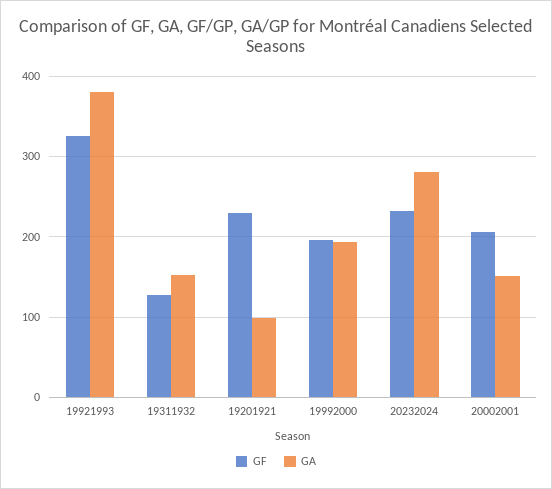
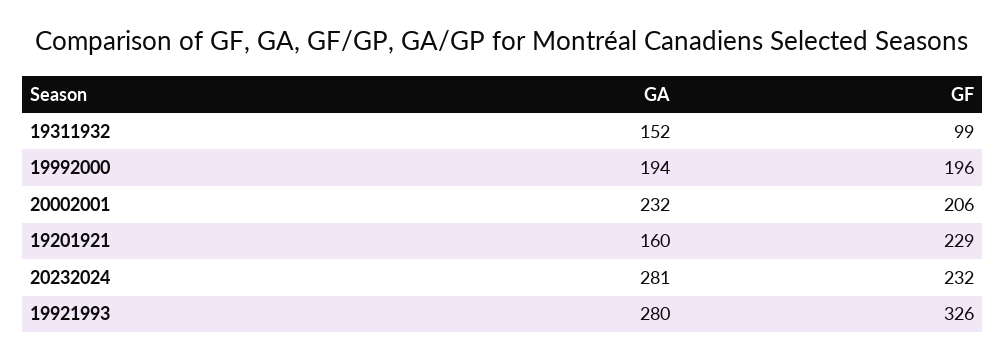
  {
    "GF": {
      "19921993": 326,
-     "19311932": 130,
+     "19311932": 99,
      "19201921": 229,
      "19992000": 196,
      "20232024": 232,
      "20002001": 206
    },
    "GA": {
-     "19921993": 380,
+     "19921993": 280,
      "19311932": 152,
-     "19201921": 100,
+     "19201921": 160,
      "19992000": 194,
      "20232024": 281,
-     "20002001": 150
+     "20002001": 232
    }
  }

